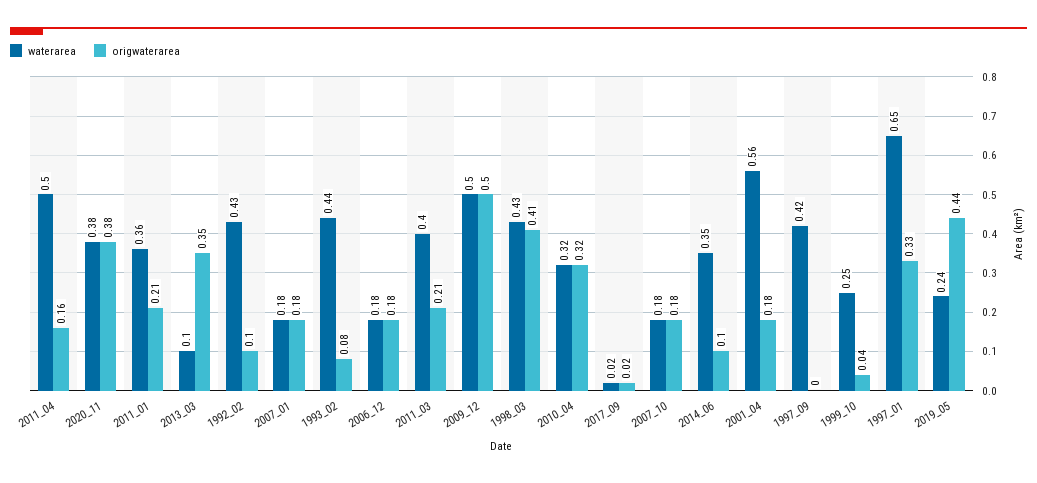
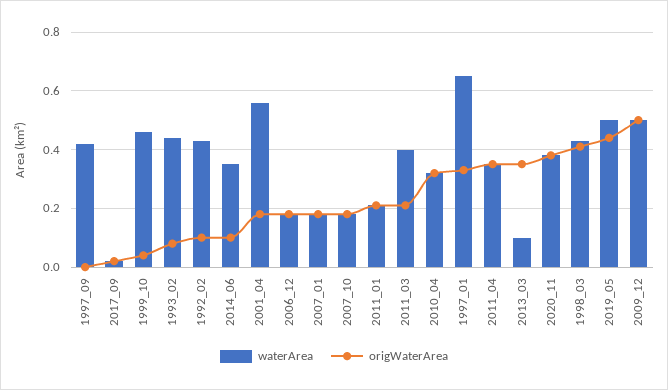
  {
    "waterarea": {
-     "2011_04": 0.5,
+     "2011_04": 0.35,
      "2020_11": 0.38,
-     "2011_01": 0.36,
+     "2011_01": 0.2,
      "2013_03": 0.1,
      "1992_02": 0.43,
      "2007_01": 0.18,
      "1993_02": 0.44,
      "2006_12": 0.18,
      "2011_03": 0.4,
      "2009_12": 0.5,
      "1998_03": 0.43,
      "2010_04": 0.32,
      "2017_09": 0.02,
      "2007_10": 0.18,
      "2014_06": 0.35,
      "2001_04": 0.56,
      "1997_09": 0.42,
-     "1999_10": 0.25,
+     "1999_10": 0.45,
      "1997_01": 0.65,
-     "2019_05": 0.24
+     "2019_05": 0.5
    },
    "origwaterarea": {
-     "2011_04": 0.16,
+     "2011_04": 0.35,
      "2020_11": 0.38,
      "2011_01": 0.21,
      "2013_03": 0.35,
      "1992_02": 0.1,
      "2007_01": 0.18,
      "1993_02": 0.08,
      "2006_12": 0.18,
      "2011_03": 0.21,
      "2009_12": 0.5,
      "1998_03": 0.41,
      "2010_04": 0.32,
      "2017_09": 0.02,
      "2007_10": 0.18,
      "2014_06": 0.1,
      "2001_04": 0.18,
      "1997_09": 0,
      "1999_10": 0.04,
      "1997_01": 0.33,
      "2019_05": 0.44
    }
  }

